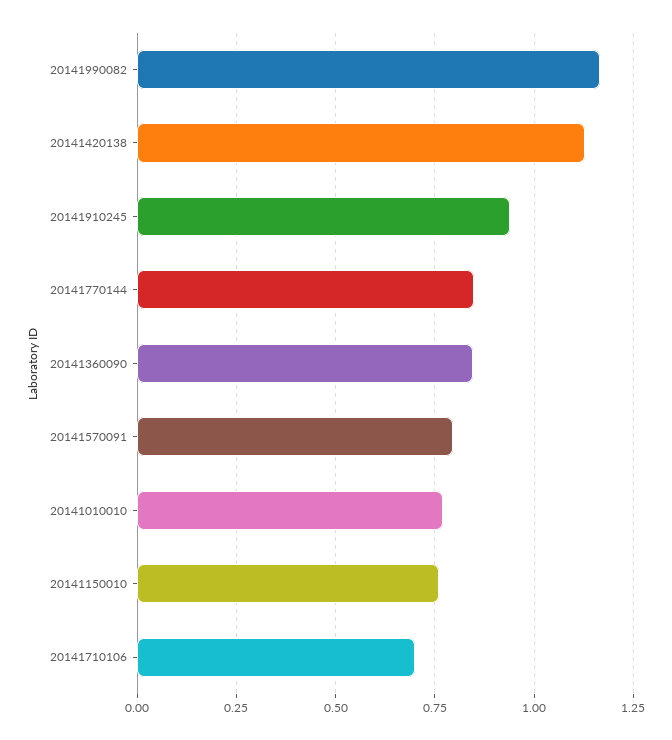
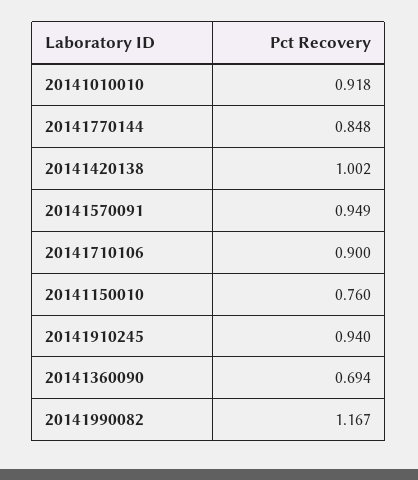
  {
    "20141990082": 1.167,
-   "20141420138": 1.125,
+   "20141420138": 1.002,
    "20141910245": 0.94,
    "20141770144": 0.848,
-   "20141360090": 0.85,
+   "20141360090": 0.694,
-   "20141570091": 0.8,
+   "20141570091": 0.949,
-   "20141010010": 0.775,
+   "20141010010": 0.918,
    "20141150010": 0.76,
-   "20141710106": 0.7
+   "20141710106": 0.9
  }

